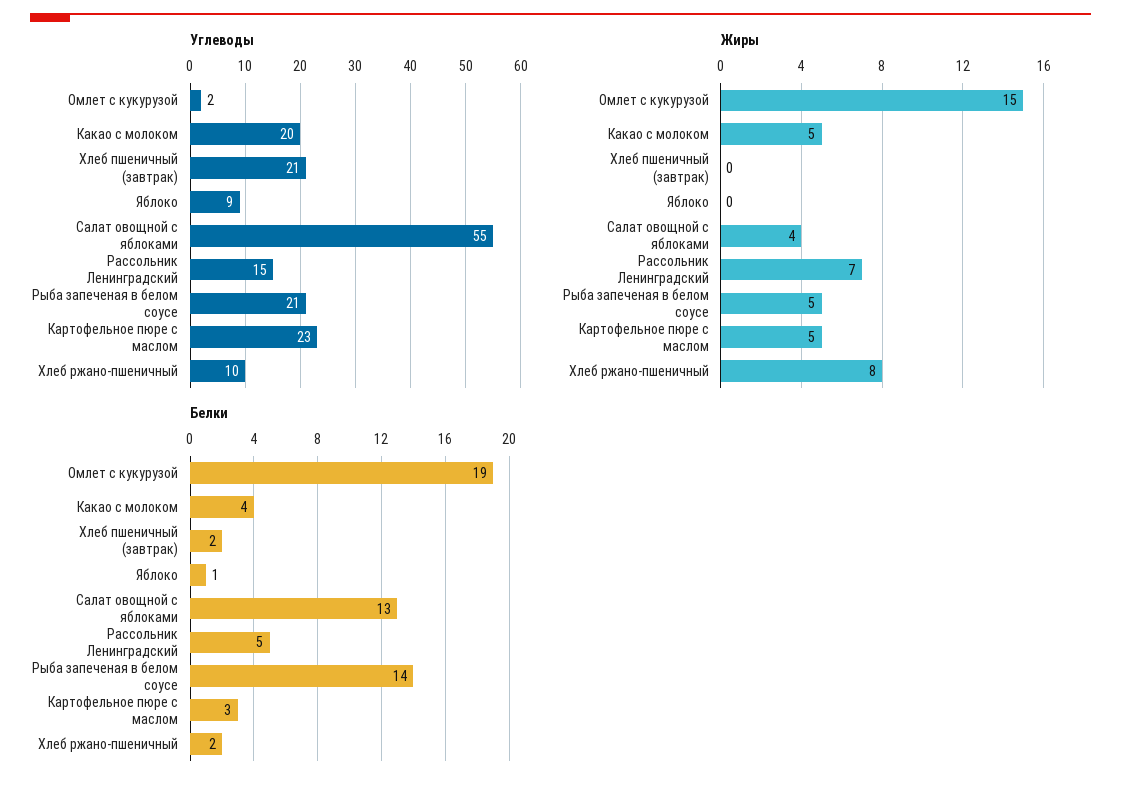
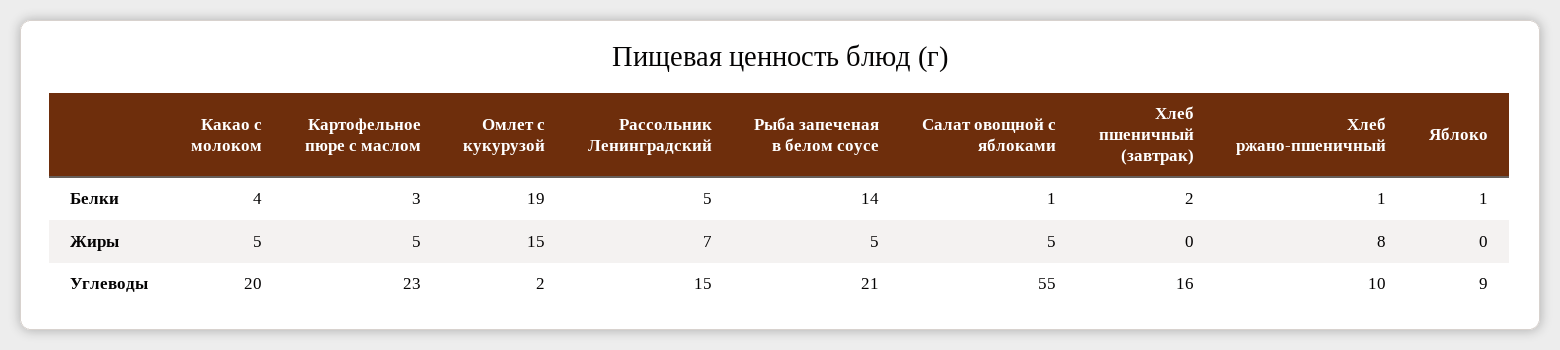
  {
    "Углеводы": {
      "Омлет с кукурузой": 2,
      "Какао с молоком": 20,
-     "Хлеб пшеничный (завтрак)": 21,
+     "Хлеб пшеничный (завтрак)": 16,
      "Яблоко": 9,
      "Салат овощной с яблоками": 55,
      "Рассольник Ленинградский": 15,
      "Рыба запеченая в белом соусе": 21,
      "Картофельное пюре с маслом": 23,
      "Хлеб ржано-пшеничный": 10
    },
    "Жиры": {
      "Омлет с кукурузой": 15,
      "Какао с молоком": 5,
      "Хлеб пшеничный (завтрак)": 0,
      "Яблоко": 0,
-     "Салат овощной с яблоками": 4,
+     "Салат овощной с яблоками": 5,
      "Рассольник Ленинградский": 7,
      "Рыба запеченая в белом соусе": 5,
      "Картофельное пюре с маслом": 5,
      "Хлеб ржано-пшеничный": 8
    },
    "Белки": {
      "Омлет с кукурузой": 19,
      "Какао с молоком": 4,
      "Хлеб пшеничный (завтрак)": 2,
      "Яблоко": 1,
-     "Салат овощной с яблоками": 13,
+     "Салат овощной с яблоками": 1,
      "Рассольник Ленинградский": 5,
      "Рыба запеченая в белом соусе": 14,
      "Картофельное пюре с маслом": 3,
-     "Хлеб ржано-пшеничный": 2
+     "Хлеб ржано-пшеничный": 1
    }
  }

